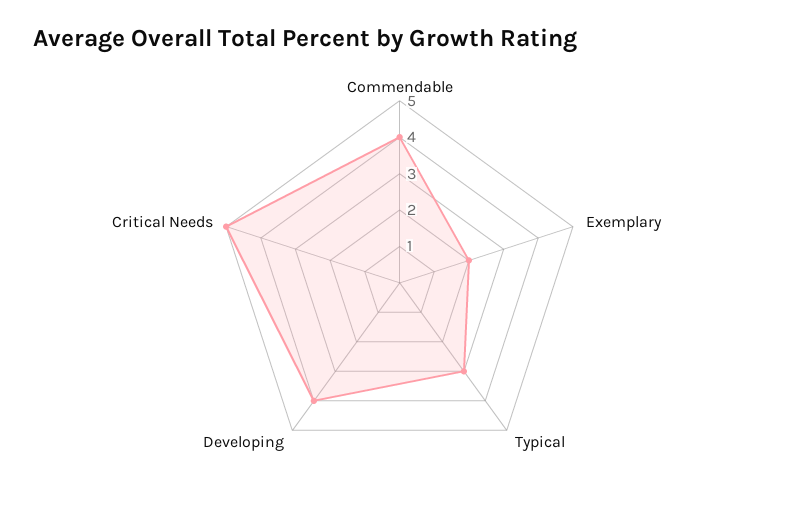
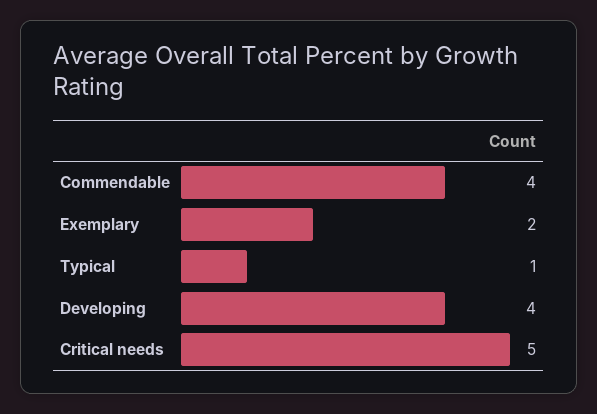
  {
    "Commendable": 4,
    "Exemplary": 2,
-   "Typical": 3,
+   "Typical": 1,
    "Developing": 4,
    "Critical Needs": 5
  }

